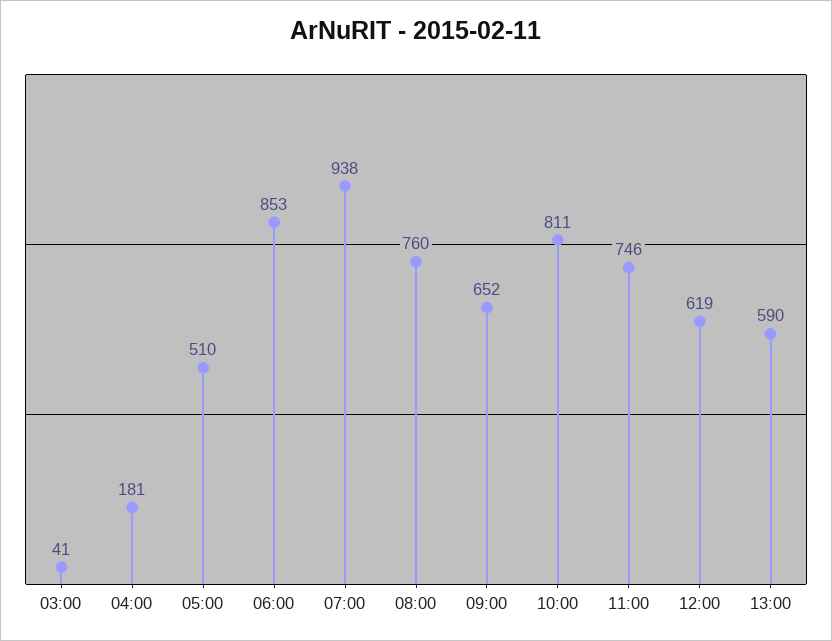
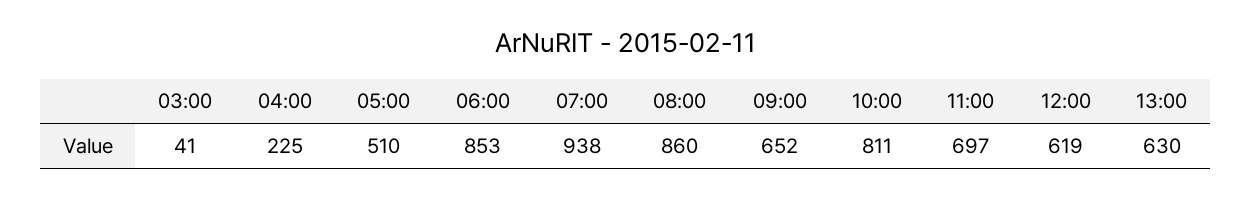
  {
    "03:00": 41,
-   "04:00": 181,
+   "04:00": 225,
    "05:00": 510,
    "06:00": 853,
    "07:00": 938,
-   "08:00": 760,
+   "08:00": 860,
    "09:00": 652,
    "10:00": 811,
-   "11:00": 746,
+   "11:00": 697,
    "12:00": 619,
-   "13:00": 590
+   "13:00": 630
  }

